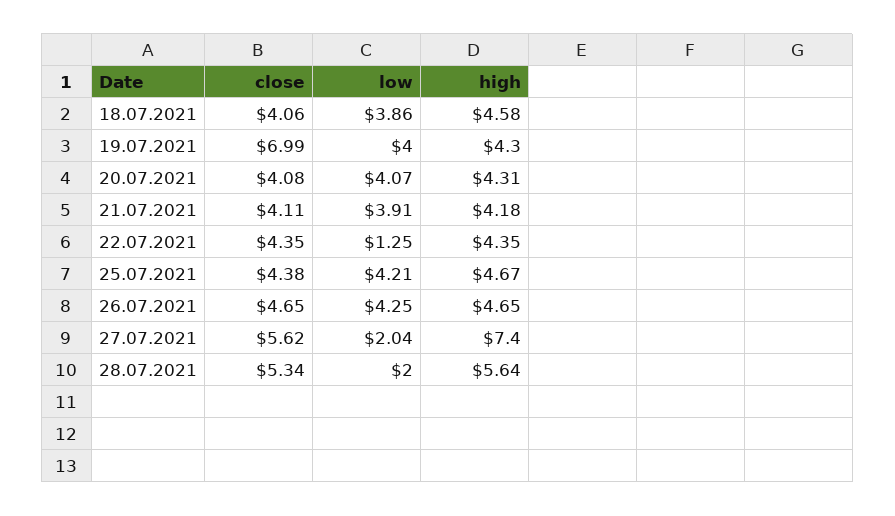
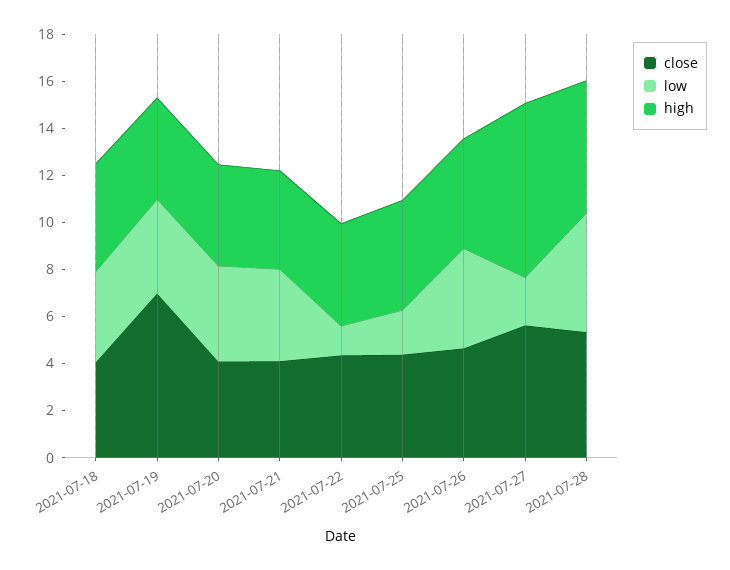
  {
    "close": {
      "18.07.2021": 4.06,
      "19.07.2021": 6.99,
      "20.07.2021": 4.08,
      "21.07.2021": 4.11,
      "22.07.2021": 4.35,
      "25.07.2021": 4.38,
      "26.07.2021": 4.65,
      "27.07.2021": 5.62,
      "28.07.2021": 5.34
    },
    "low": {
      "18.07.2021": 3.86,
      "19.07.2021": 4,
      "20.07.2021": 4.07,
      "21.07.2021": 3.91,
      "22.07.2021": 1.25,
-     "25.07.2021": 4.21,
+     "25.07.2021": 2,
      "26.07.2021": 4.25,
      "27.07.2021": 2.04,
-     "28.07.2021": 2
+     "28.07.2021": 5
    },
    "high": {
      "18.07.2021": 4.58,
      "19.07.2021": 4.3,
      "20.07.2021": 4.31,
      "21.07.2021": 4.18,
      "22.07.2021": 4.35,
      "25.07.2021": 4.67,
      "26.07.2021": 4.65,
      "27.07.2021": 7.4,
      "28.07.2021": 5.64
    }
  }

